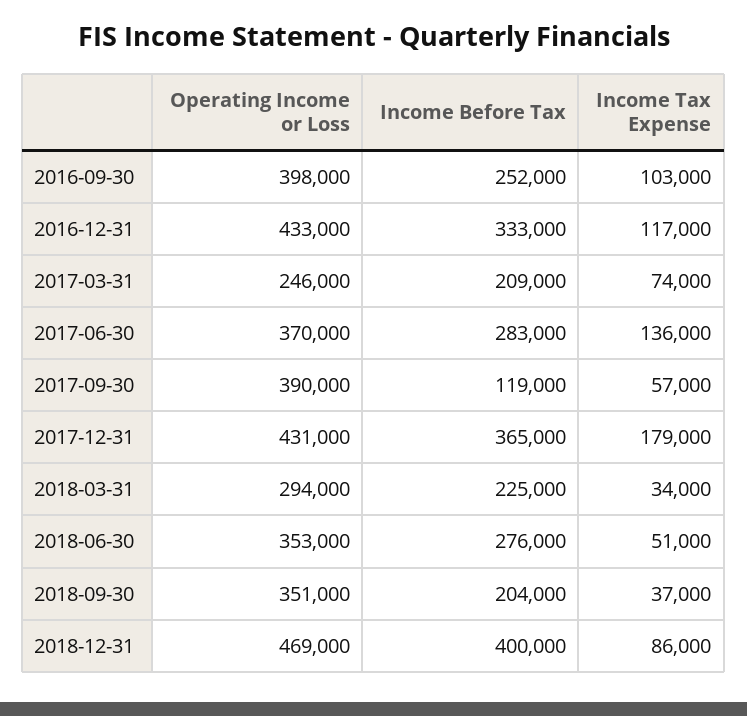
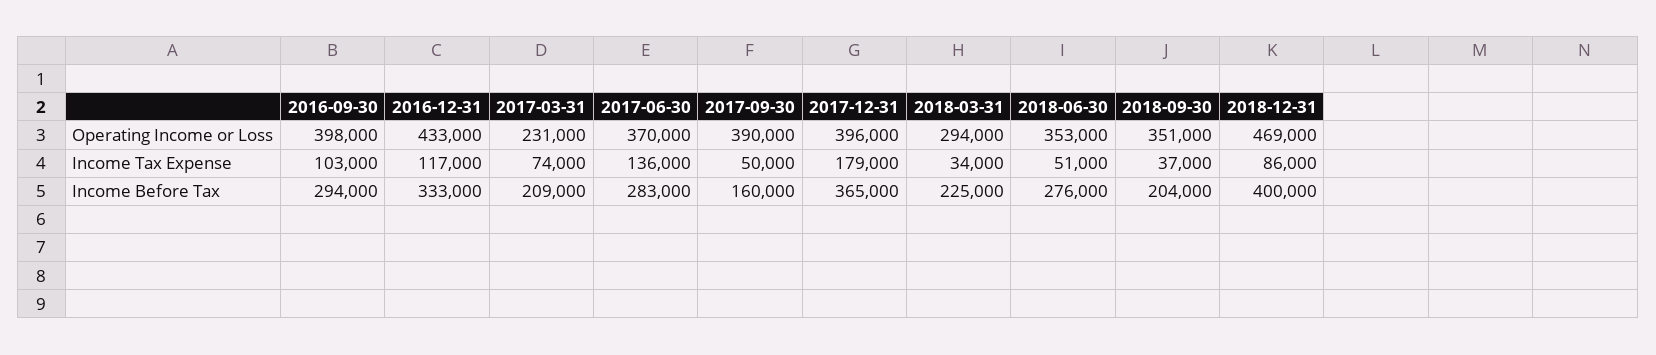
  {
    "Operating Income or Loss": {
      "2016-09-30": 398000,
      "2016-12-31": 433000,
-     "2017-03-31": 246000,
+     "2017-03-31": 231000,
      "2017-06-30": 370000,
      "2017-09-30": 390000,
-     "2017-12-31": 431000,
+     "2017-12-31": 396000,
      "2018-03-31": 294000,
      "2018-06-30": 353000,
      "2018-09-30": 351000,
      "2018-12-31": 469000
    },
    "Income Before Tax": {
-     "2016-09-30": 252000,
+     "2016-09-30": 294000,
      "2016-12-31": 333000,
      "2017-03-31": 209000,
      "2017-06-30": 283000,
-     "2017-09-30": 119000,
+     "2017-09-30": 160000,
      "2017-12-31": 365000,
      "2018-03-31": 225000,
      "2018-06-30": 276000,
      "2018-09-30": 204000,
      "2018-12-31": 400000
    },
    "Income Tax Expense": {
      "2016-09-30": 103000,
      "2016-12-31": 117000,
      "2017-03-31": 74000,
      "2017-06-30": 136000,
-     "2017-09-30": 57000,
+     "2017-09-30": 50000,
      "2017-12-31": 179000,
      "2018-03-31": 34000,
      "2018-06-30": 51000,
      "2018-09-30": 37000,
      "2018-12-31": 86000
    }
  }

